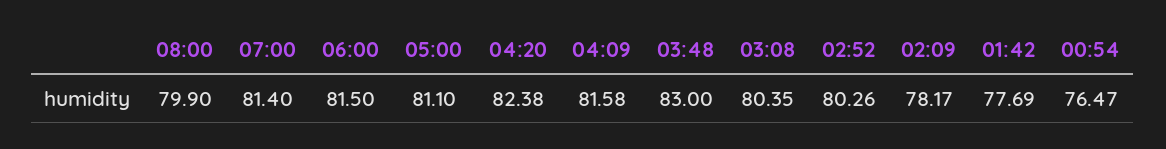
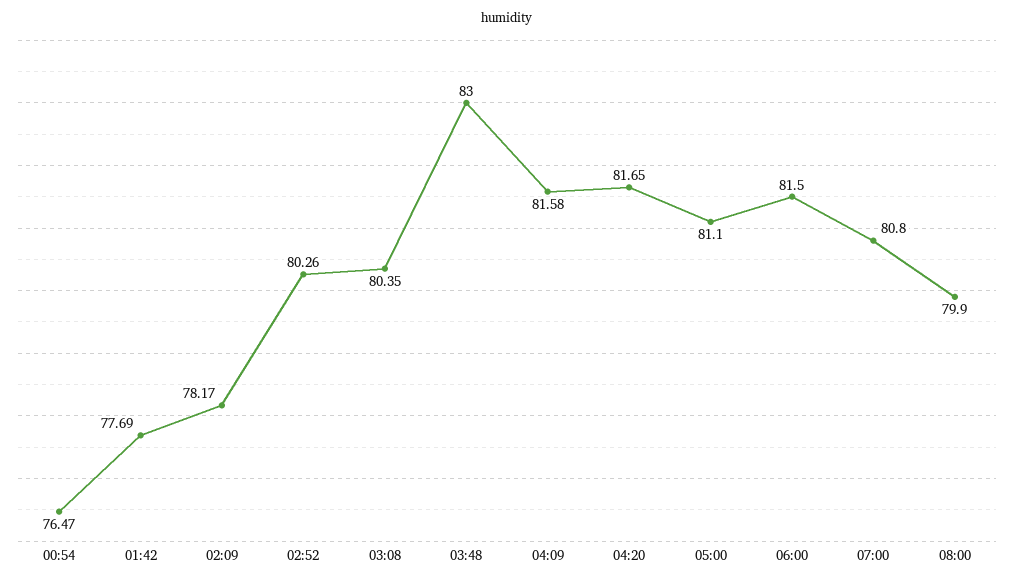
  {
    "08:00": 79.9,
-   "07:00": 81.4,
+   "07:00": 80.8,
    "06:00": 81.5,
    "05:00": 81.1,
-   "04:20": 82.38,
+   "04:20": 81.65,
    "04:09": 81.58,
    "03:48": 83,
    "03:08": 80.35,
    "02:52": 80.26,
    "02:09": 78.17,
    "01:42": 77.69,
    "00:54": 76.47
  }

